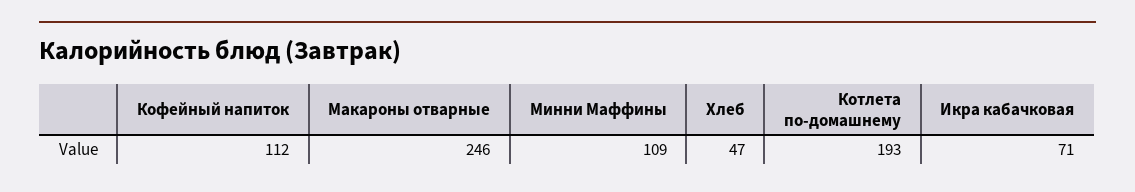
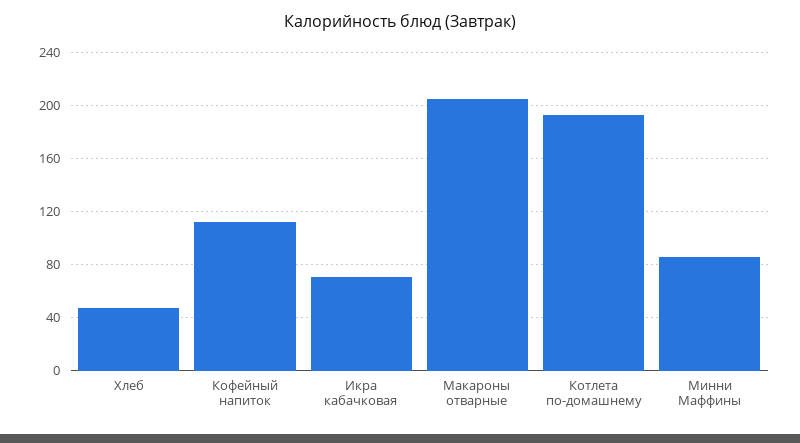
  {
    "Кофейный напиток": 112,
-   "Макароны отварные": 246,
+   "Макароны отварные": 205,
-   "Минни Маффины": 109,
+   "Минни Маффины": 85,
    "Хлеб": 47,
    "Котлета по-домашнему": 193,
    "Икра кабачковая": 71
  }

